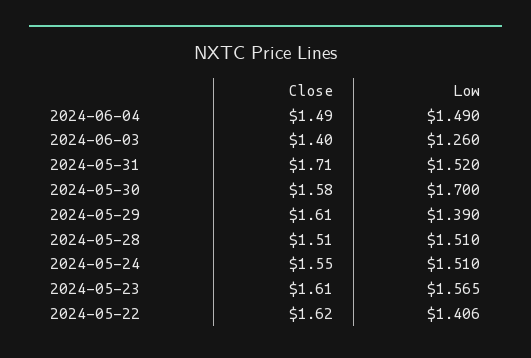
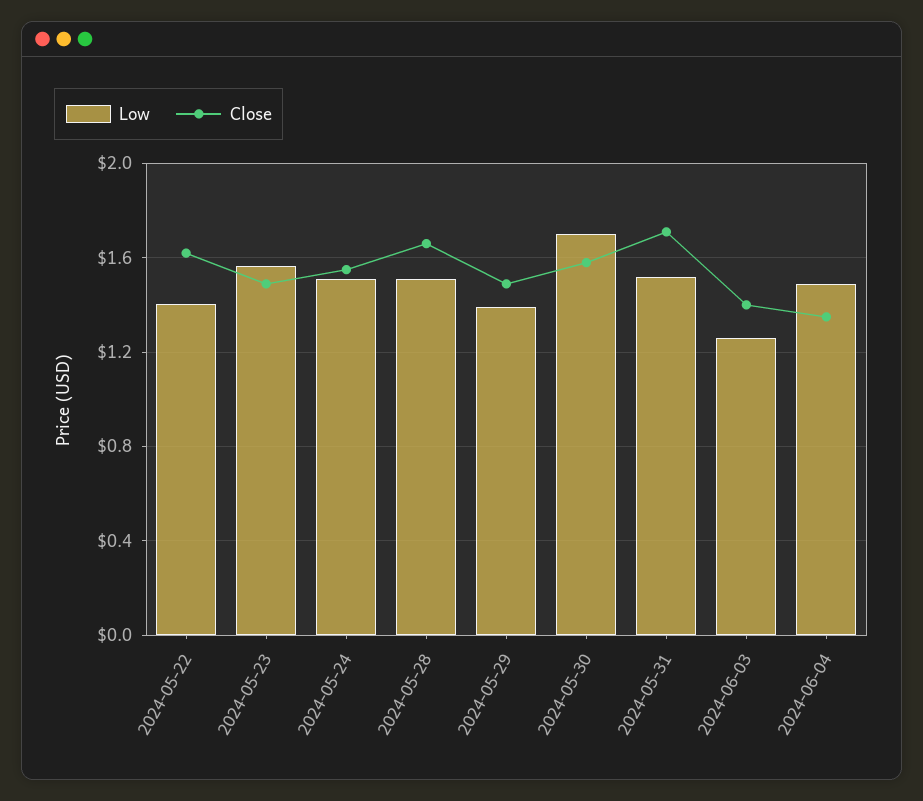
  {
    "Close": {
-     "2024-06-04": 1.49,
+     "2024-06-04": 1.35,
      "2024-06-03": 1.4,
      "2024-05-31": 1.71,
      "2024-05-30": 1.58,
-     "2024-05-29": 1.61,
+     "2024-05-29": 1.5,
-     "2024-05-28": 1.51,
+     "2024-05-28": 1.65,
      "2024-05-24": 1.55,
-     "2024-05-23": 1.61,
+     "2024-05-23": 1.5,
      "2024-05-22": 1.62
    },
    "Low": {
      "2024-06-04": 1.49,
      "2024-06-03": 1.26,
      "2024-05-31": 1.52,
      "2024-05-30": 1.7,
      "2024-05-29": 1.39,
      "2024-05-28": 1.51,
      "2024-05-24": 1.51,
      "2024-05-23": 1.565,
      "2024-05-22": 1.406
    }
  }

